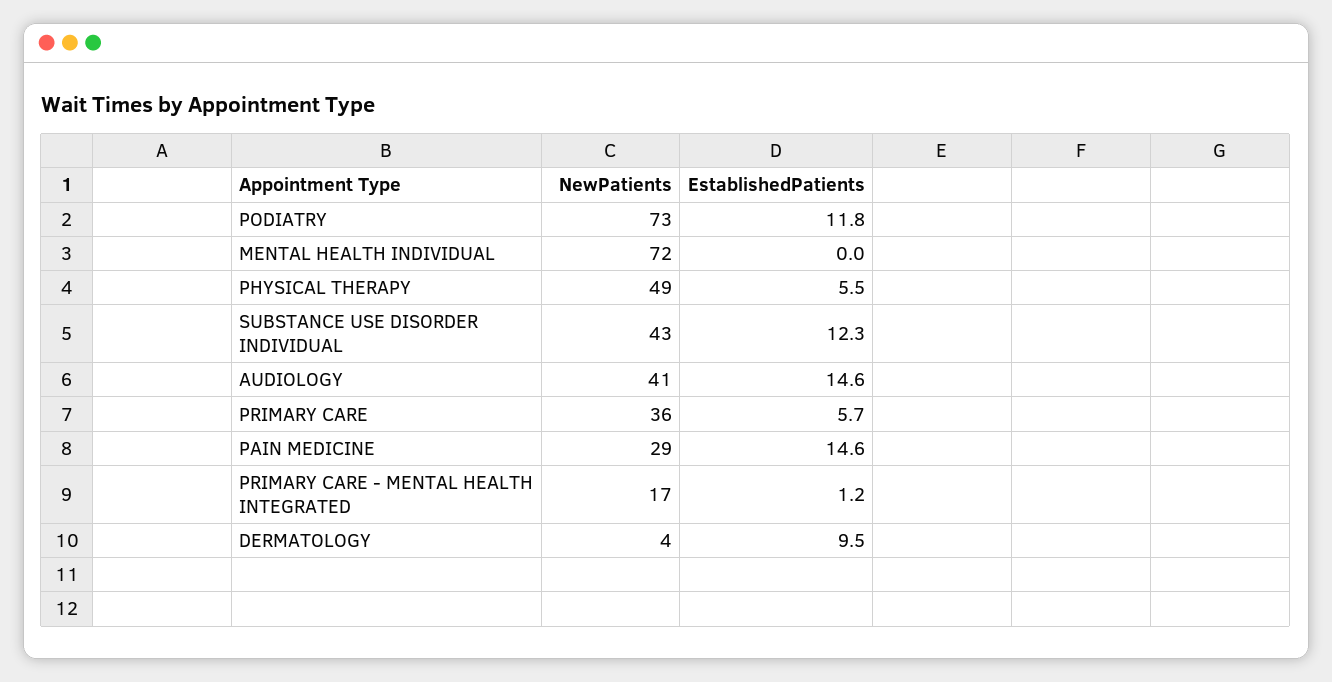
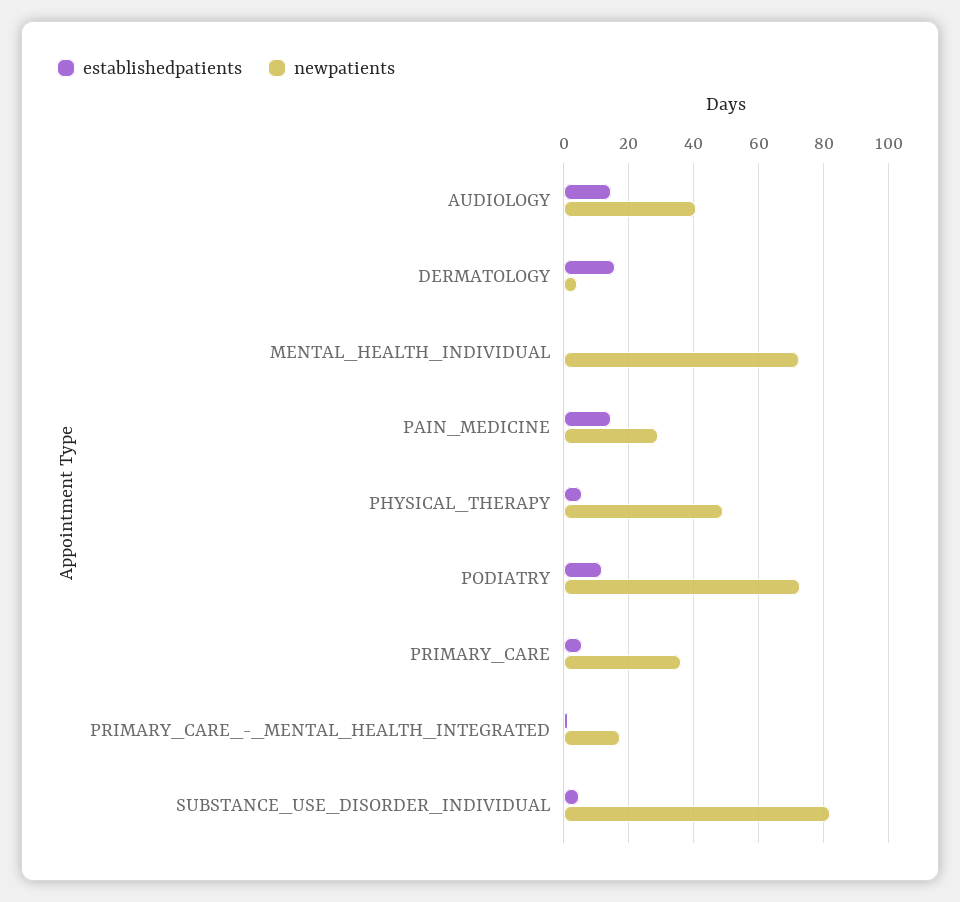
  {
    "NewPatients": {
      "PODIATRY": 73,
      "MENTAL HEALTH INDIVIDUAL": 72,
      "PHYSICAL THERAPY": 49,
-     "SUBSTANCE USE DISORDER INDIVIDUAL": 43,
+     "SUBSTANCE USE DISORDER INDIVIDUAL": 82,
      "AUDIOLOGY": 41,
      "PRIMARY CARE": 36,
      "PAIN MEDICINE": 29,
      "PRIMARY CARE - MENTAL HEALTH INTEGRATED": 17,
      "DERMATOLOGY": 4
    },
    "EstablishedPatients": {
      "PODIATRY": 11.8,
      "MENTAL HEALTH INDIVIDUAL": 0,
      "PHYSICAL THERAPY": 5.5,
-     "SUBSTANCE USE DISORDER INDIVIDUAL": 12.3,
+     "SUBSTANCE USE DISORDER INDIVIDUAL": 4,
      "AUDIOLOGY": 14.6,
      "PRIMARY CARE": 5.7,
      "PAIN MEDICINE": 14.6,
      "PRIMARY CARE - MENTAL HEALTH INTEGRATED": 1.2,
-     "DERMATOLOGY": 9.5
+     "DERMATOLOGY": 16
    }
  }

